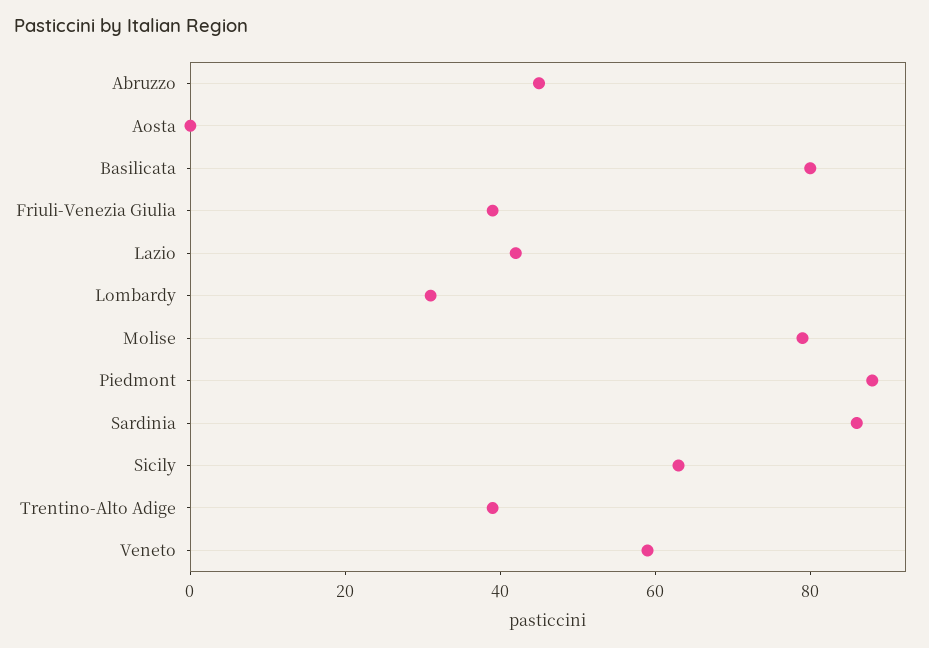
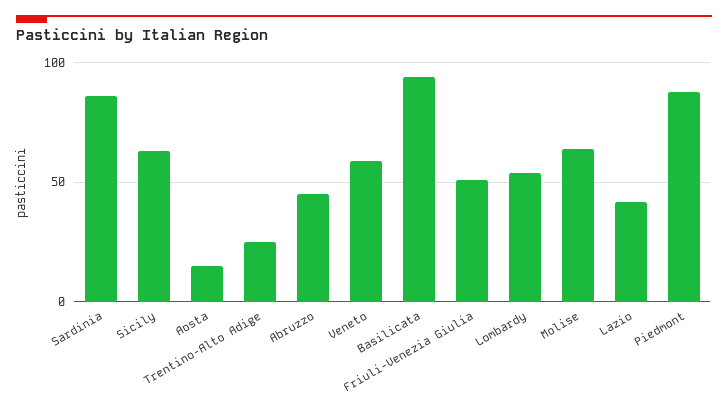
  {
    "Abruzzo": 45,
-   "Aosta": 0,
+   "Aosta": 15,
-   "Basilicata": 80,
+   "Basilicata": 95,
-   "Friuli-Venezia Giulia": 40,
+   "Friuli-Venezia Giulia": 50,
    "Lazio": 40,
-   "Lombardy": 30,
+   "Lombardy": 55,
-   "Molise": 80,
+   "Molise": 65,
    "Piedmont": 90,
    "Sardinia": 85,
    "Sicily": 65,
-   "Trentino-Alto Adige": 40,
+   "Trentino-Alto Adige": 25,
    "Veneto": 60
  }

